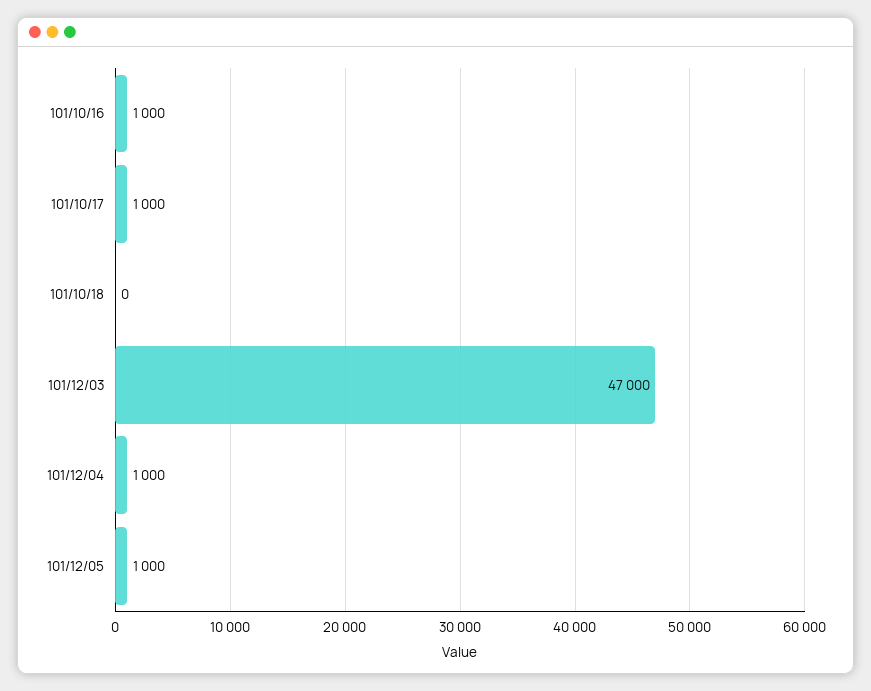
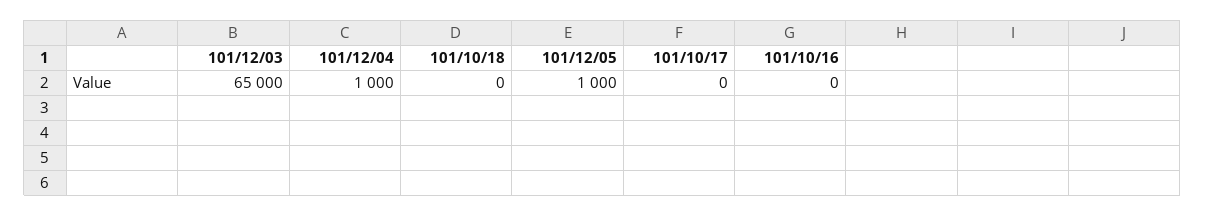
  {
-   "101/10/16": 1000,
+   "101/10/16": 0,
-   "101/10/17": 1000,
+   "101/10/17": 0,
    "101/10/18": 0,
-   "101/12/03": 47000,
+   "101/12/03": 65000,
    "101/12/04": 1000,
    "101/12/05": 1000
  }

